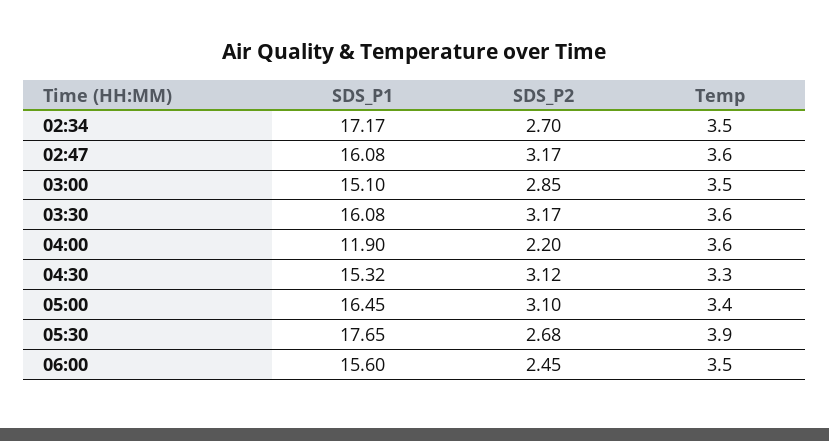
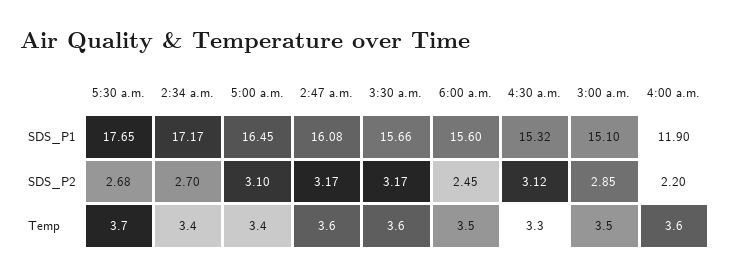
  {
    "SDS_P1": {
      "02:34": 17.17,
      "02:47": 16.08,
      "03:00": 15.1,
-     "03:30": 16.08,
+     "03:30": 15.66,
      "04:00": 11.9,
      "04:30": 15.32,
      "05:00": 16.45,
      "05:30": 17.65,
      "06:00": 15.6
    },
    "SDS_P2": {
      "02:34": 2.7,
      "02:47": 3.17,
      "03:00": 2.85,
      "03:30": 3.17,
      "04:00": 2.2,
      "04:30": 3.12,
      "05:00": 3.1,
      "05:30": 2.68,
      "06:00": 2.45
    },
    "Temp": {
-     "02:34": 3.5,
+     "02:34": 3.4,
      "02:47": 3.6,
      "03:00": 3.5,
      "03:30": 3.6,
      "04:00": 3.6,
      "04:30": 3.3,
      "05:00": 3.4,
-     "05:30": 3.9,
+     "05:30": 3.7,
      "06:00": 3.5
    }
  }

